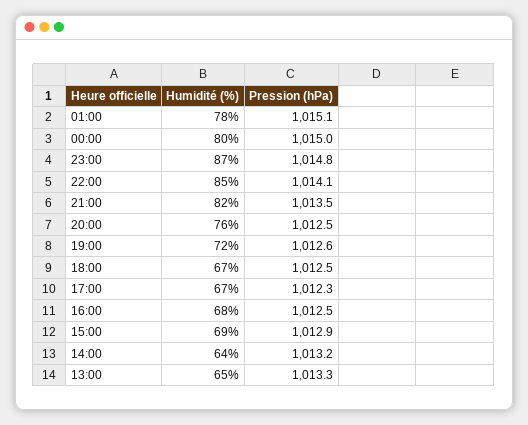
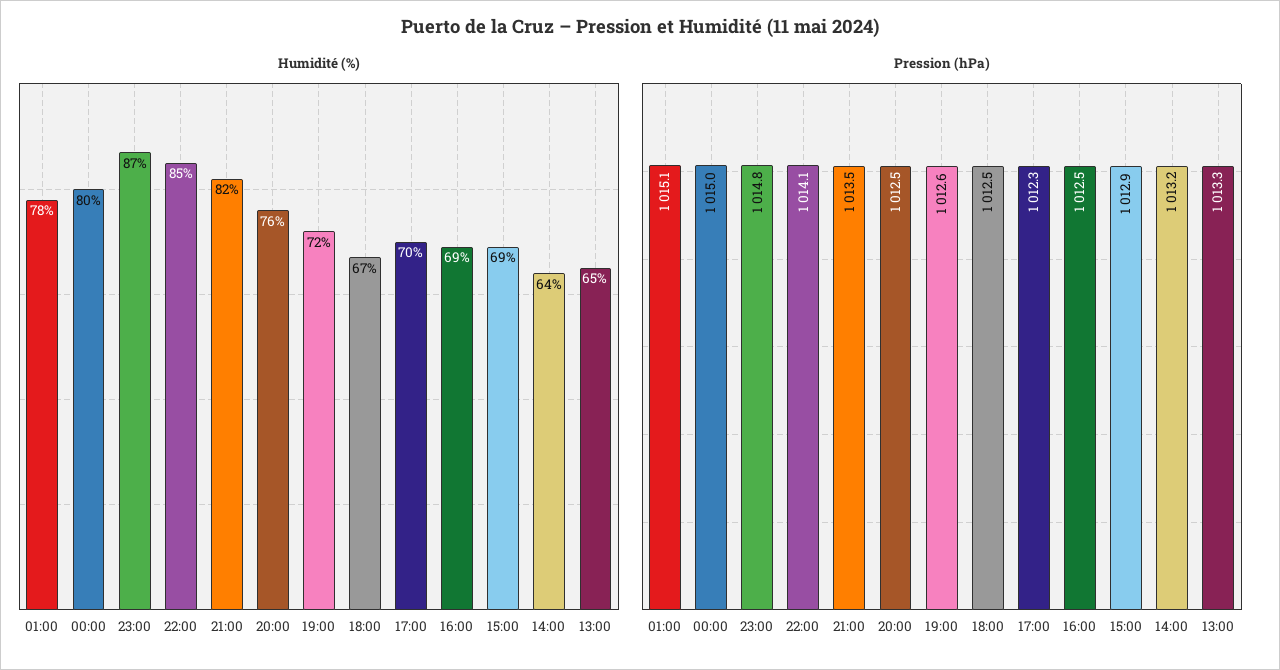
  {
    "Humidité (%)": {
      "01:00": 78,
      "00:00": 80,
      "23:00": 87,
      "22:00": 85,
      "21:00": 82,
      "20:00": 76,
      "19:00": 72,
      "18:00": 67,
-     "17:00": 67,
+     "17:00": 70,
-     "16:00": 68,
+     "16:00": 69,
      "15:00": 69,
      "14:00": 64,
      "13:00": 65
    },
    "Pression (hPa)": {
      "01:00": 1015.1,
      "00:00": 1015,
      "23:00": 1014.8,
      "22:00": 1014.1,
      "21:00": 1013.5,
      "20:00": 1012.5,
      "19:00": 1012.6,
      "18:00": 1012.5,
      "17:00": 1012.3,
      "16:00": 1012.5,
      "15:00": 1012.9,
      "14:00": 1013.2,
      "13:00": 1013.3
    }
  }

